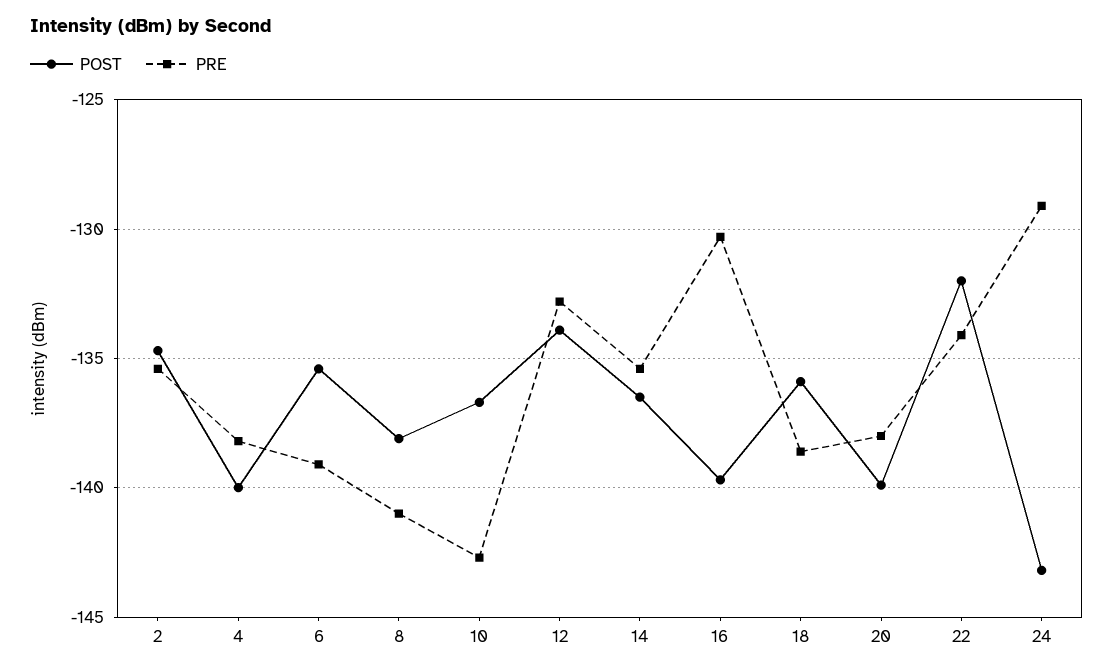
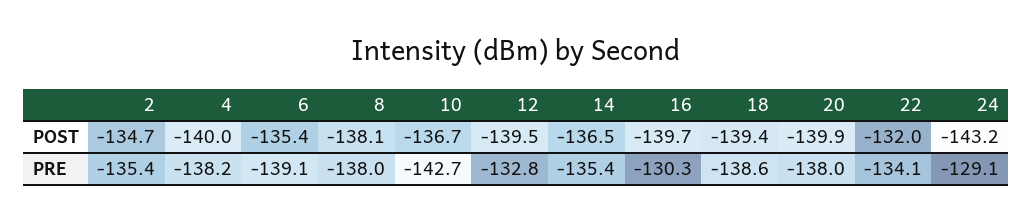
  {
    "POST": {
      "2": -134.7,
      "4": -140,
      "6": -135.4,
      "8": -138.1,
      "10": -136.7,
-     "12": -134,
+     "12": -139.5,
      "14": -136.5,
      "16": -139.7,
-     "18": -136,
+     "18": -139.4,
      "20": -139.9,
      "22": -132,
      "24": -143.2
    },
    "PRE": {
      "2": -135.4,
      "4": -138.2,
      "6": -139.1,
-     "8": -141,
+     "8": -138,
      "10": -142.7,
      "12": -132.8,
      "14": -135.4,
      "16": -130.3,
      "18": -138.6,
      "20": -138,
      "22": -134.1,
      "24": -129.1
    }
  }

